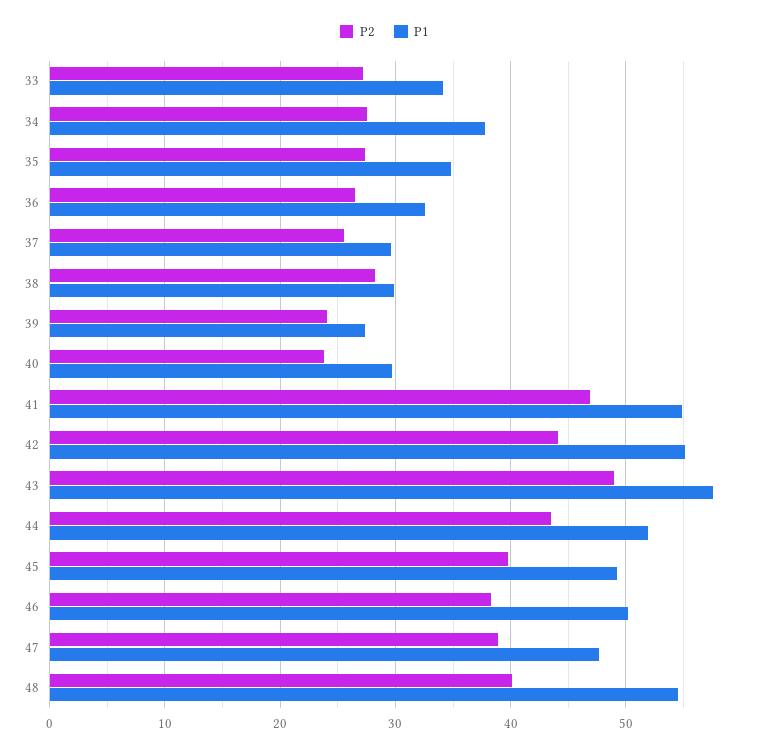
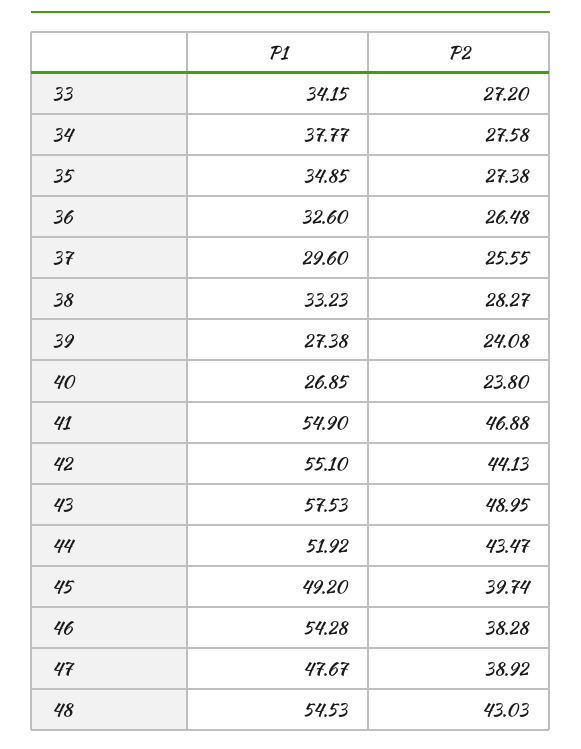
  {
    "P2": {
      "33": 27.2,
      "34": 27.58,
      "35": 27.38,
      "36": 26.48,
      "37": 25.55,
      "38": 28.27,
      "39": 24.08,
      "40": 23.8,
      "41": 46.88,
      "42": 44.13,
      "43": 48.95,
      "44": 43.47,
      "45": 39.74,
      "46": 38.28,
      "47": 38.92,
-     "48": 40
+     "48": 43.03
    },
    "P1": {
      "33": 34.15,
      "34": 37.77,
      "35": 34.85,
      "36": 32.6,
      "37": 29.6,
-     "38": 30,
+     "38": 33.23,
      "39": 27.38,
-     "40": 30,
+     "40": 26.85,
      "41": 54.9,
      "42": 55.1,
      "43": 57.53,
      "44": 51.92,
      "45": 49.2,
-     "46": 50,
+     "46": 54.28,
      "47": 47.67,
      "48": 54.53
    }
  }

